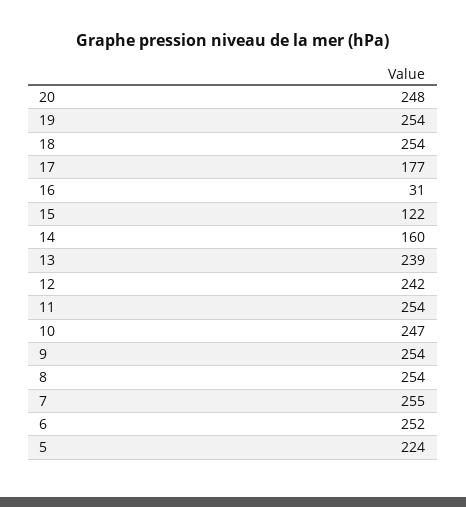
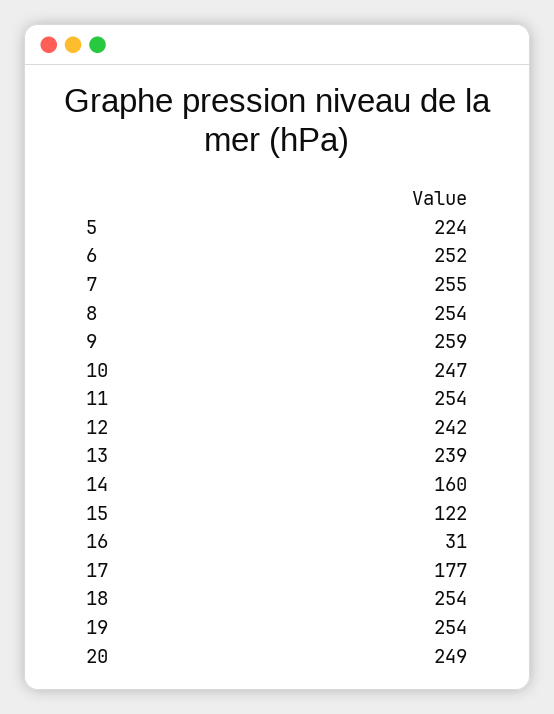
  {
-   "20": 248,
+   "20": 249,
    "19": 254,
    "18": 254,
    "17": 177,
    "16": 31,
    "15": 122,
    "14": 160,
    "13": 239,
    "12": 242,
    "11": 254,
    "10": 247,
-   "9": 254,
+   "9": 259,
    "8": 254,
    "7": 255,
    "6": 252,
    "5": 224
  }

